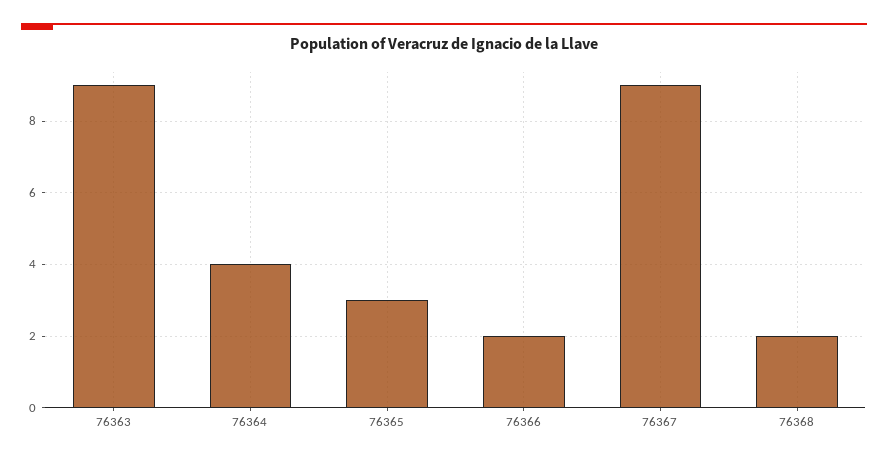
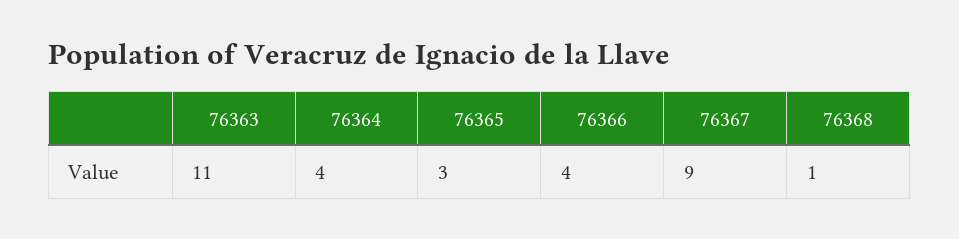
  {
-   "76363": 9,
+   "76363": 11,
    "76364": 4,
    "76365": 3,
-   "76366": 2,
+   "76366": 4,
    "76367": 9,
-   "76368": 2
+   "76368": 1
  }

